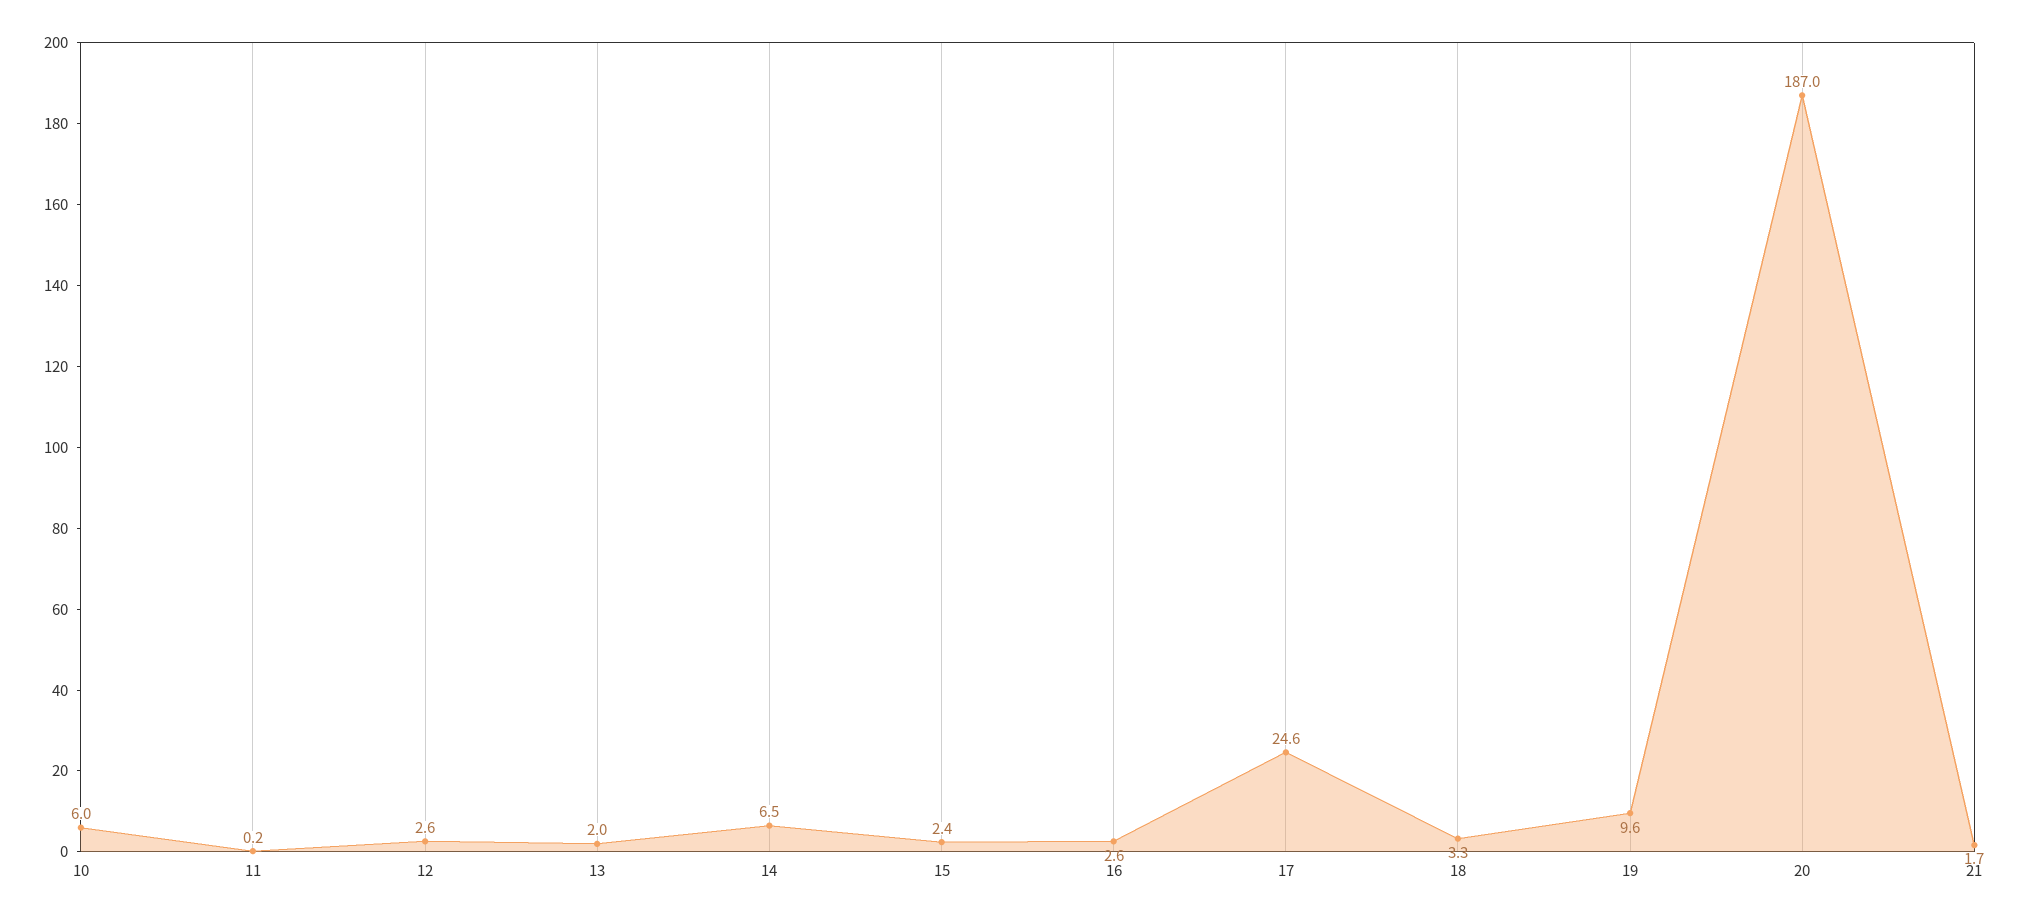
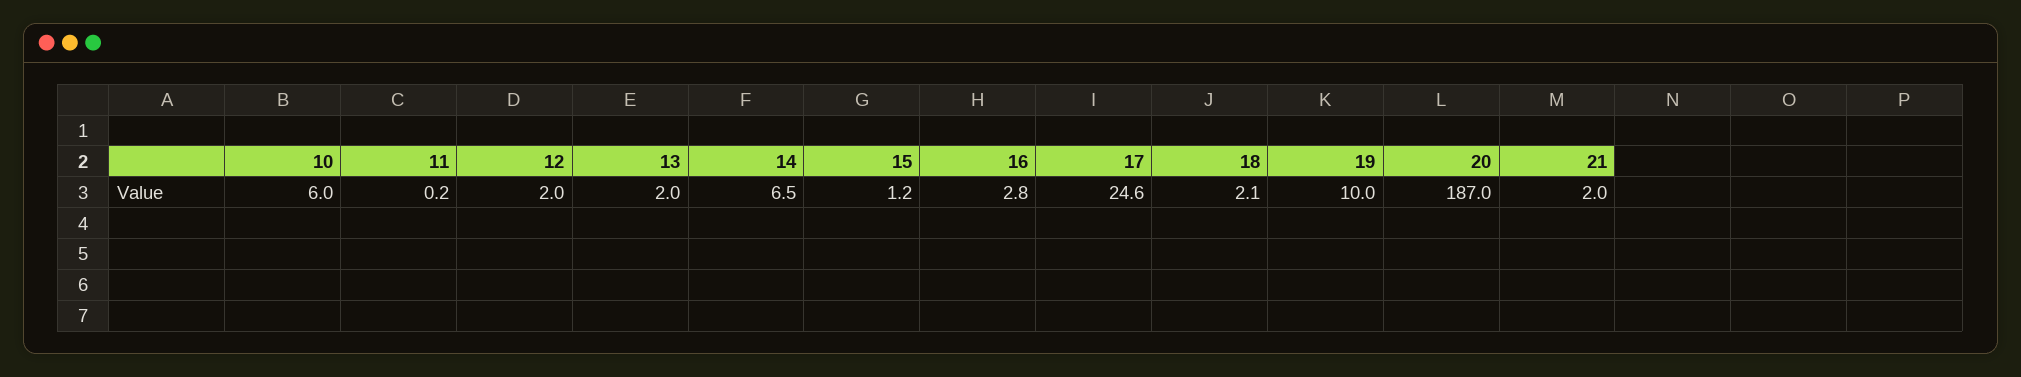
  {
    "10": 6,
    "11": 0.2,
-   "12": 2.6,
+   "12": 2,
    "13": 2,
    "14": 6.5,
-   "15": 2.4,
+   "15": 1.2,
-   "16": 2.6,
+   "16": 2.8,
    "17": 24.6,
-   "18": 3.3,
+   "18": 2.1,
-   "19": 9.6,
+   "19": 10,
    "20": 187,
-   "21": 1.7
+   "21": 2
  }

